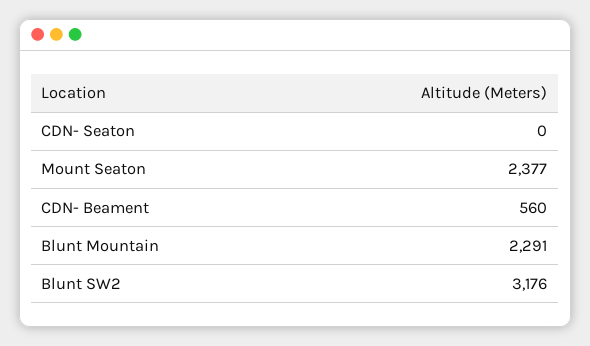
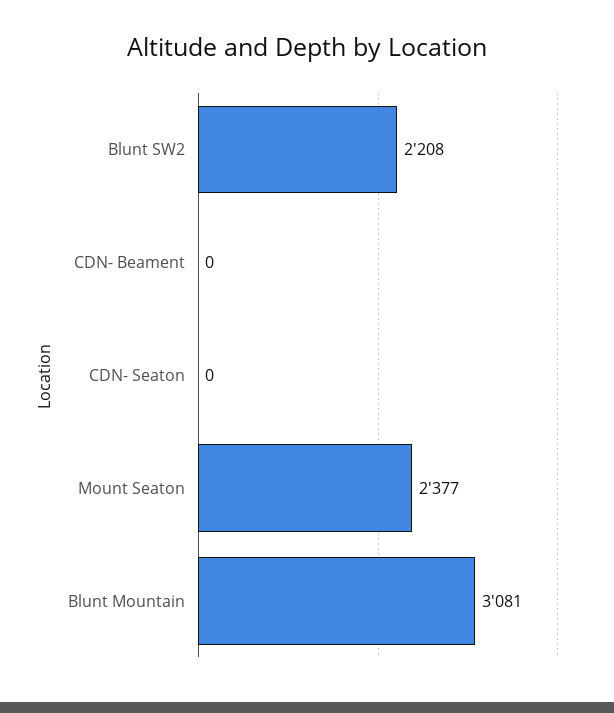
  {
    "CDN- Seaton": 0,
    "Mount Seaton": 2377,
-   "CDN- Beament": 560,
+   "CDN- Beament": 0,
-   "Blunt Mountain": 2291,
+   "Blunt Mountain": 3081,
-   "Blunt SW2": 3176
+   "Blunt SW2": 2208
  }

